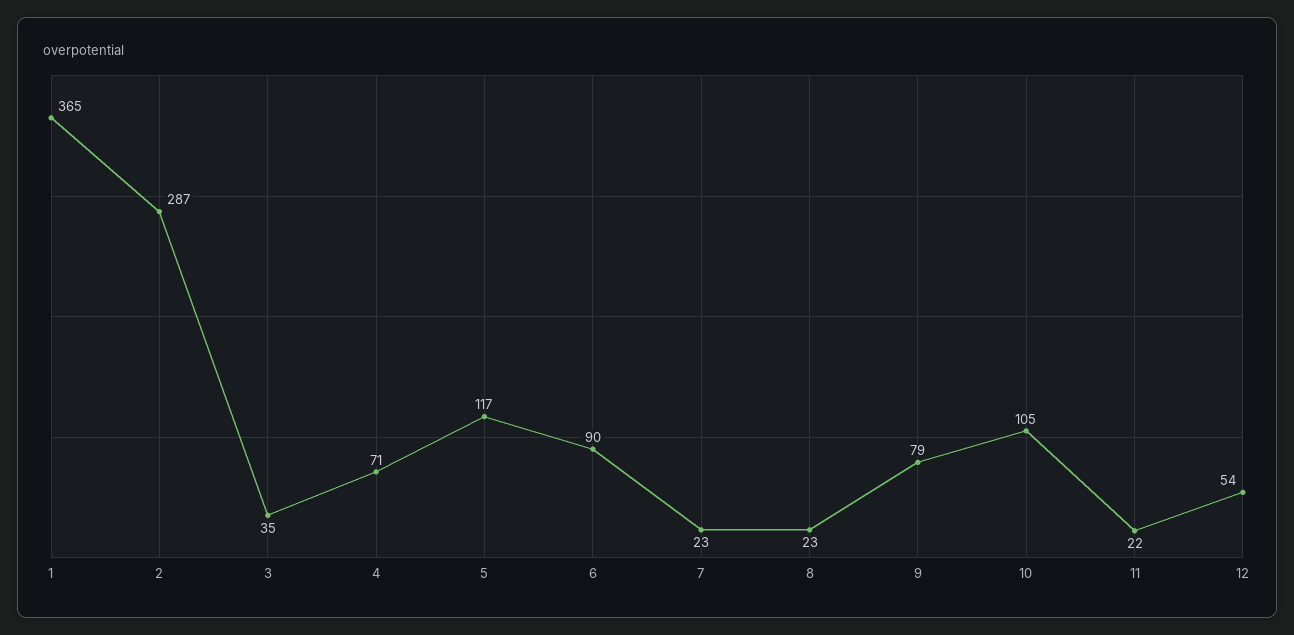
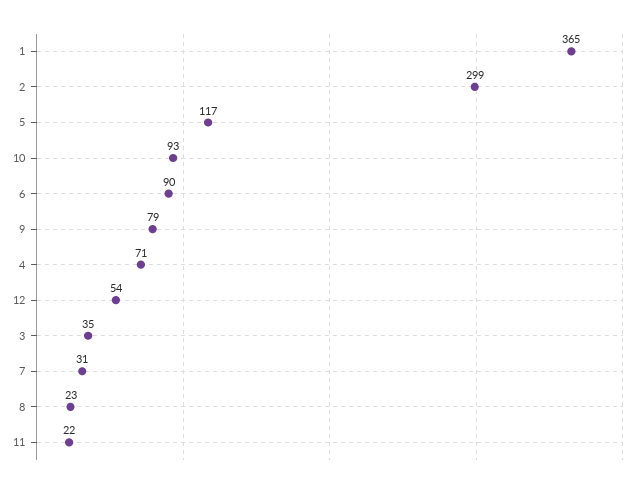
  {
    "1": 365,
-   "2": 287,
+   "2": 299,
    "3": 35,
    "4": 71,
    "5": 117,
    "6": 90,
-   "7": 23,
+   "7": 31,
    "8": 23,
    "9": 79,
-   "10": 105,
+   "10": 93,
    "11": 22,
    "12": 54
  }

